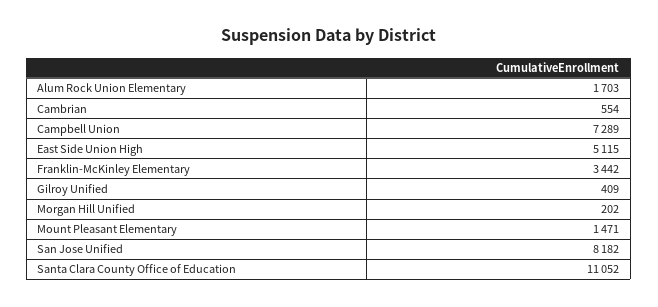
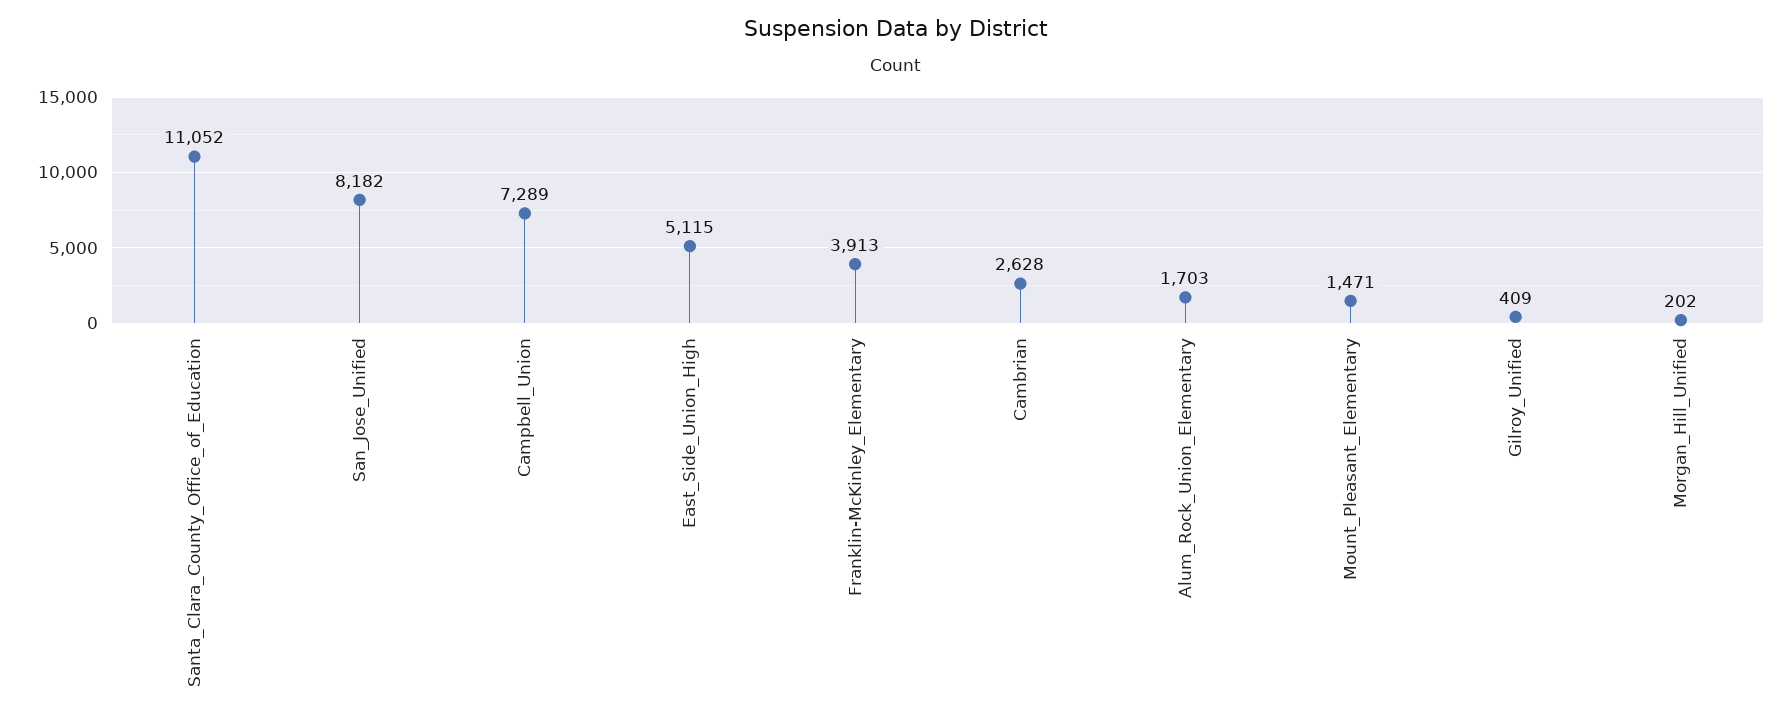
  {
    "Alum Rock Union Elementary": 1703,
-   "Cambrian": 554,
+   "Cambrian": 2628,
    "Campbell Union": 7289,
    "East Side Union High": 5115,
-   "Franklin-McKinley Elementary": 3442,
+   "Franklin-McKinley Elementary": 3913,
    "Gilroy Unified": 409,
    "Morgan Hill Unified": 202,
    "Mount Pleasant Elementary": 1471,
    "San Jose Unified": 8182,
    "Santa Clara County Office of Education": 11052
  }

